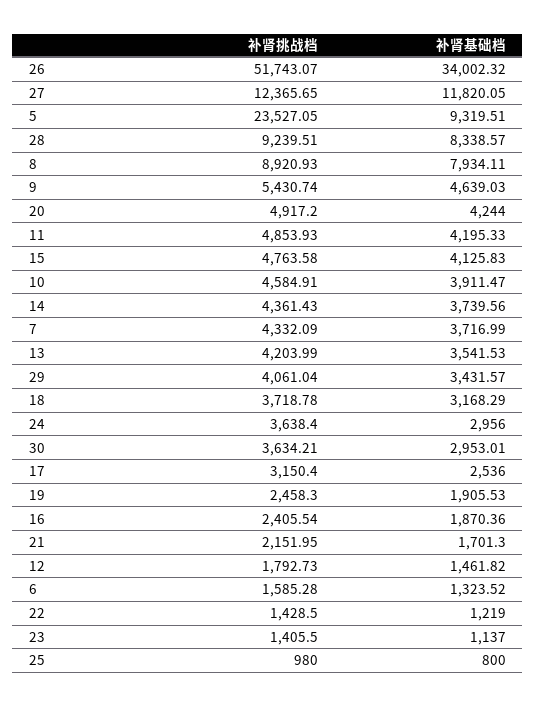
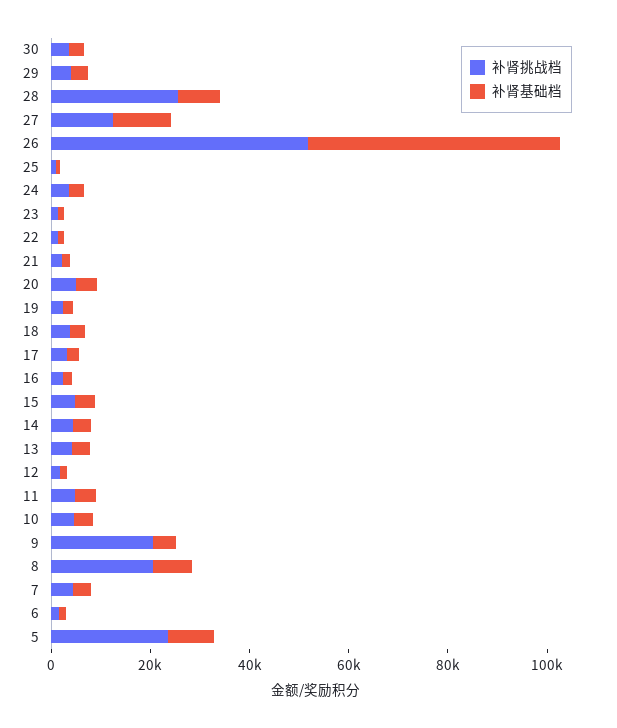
  {
    "补肾挑战档": {
      "26": 51743.07,
      "27": 12365.65,
      "5": 23527.05,
-     "28": 9239.51,
+     "28": 25000,
-     "8": 8920.93,
+     "8": 20000,
-     "9": 5430.74,
+     "9": 20000,
      "20": 4917.2,
      "11": 4853.93,
      "15": 4763.58,
      "10": 4584.91,
      "14": 4361.43,
      "7": 4332.09,
      "13": 4203.99,
      "29": 4061.04,
      "18": 3718.78,
      "24": 3638.4,
      "30": 3634.21,
      "17": 3150.4,
      "19": 2458.3,
      "16": 2405.54,
      "21": 2151.95,
      "12": 1792.73,
      "6": 1585.28,
      "22": 1428.5,
      "23": 1405.5,
      "25": 980
    },
    "补肾基础档": {
-     "26": 34002.32,
+     "26": 50000,
      "27": 11820.05,
      "5": 9319.51,
      "28": 8338.57,
      "8": 7934.11,
      "9": 4639.03,
      "20": 4244,
      "11": 4195.33,
      "15": 4125.83,
      "10": 3911.47,
      "14": 3739.56,
      "7": 3716.99,
      "13": 3541.53,
      "29": 3431.57,
      "18": 3168.29,
      "24": 2956,
      "30": 2953.01,
      "17": 2536,
      "19": 1905.53,
      "16": 1870.36,
      "21": 1701.3,
      "12": 1461.82,
      "6": 1323.52,
      "22": 1219,
      "23": 1137,
      "25": 800
    }
  }

